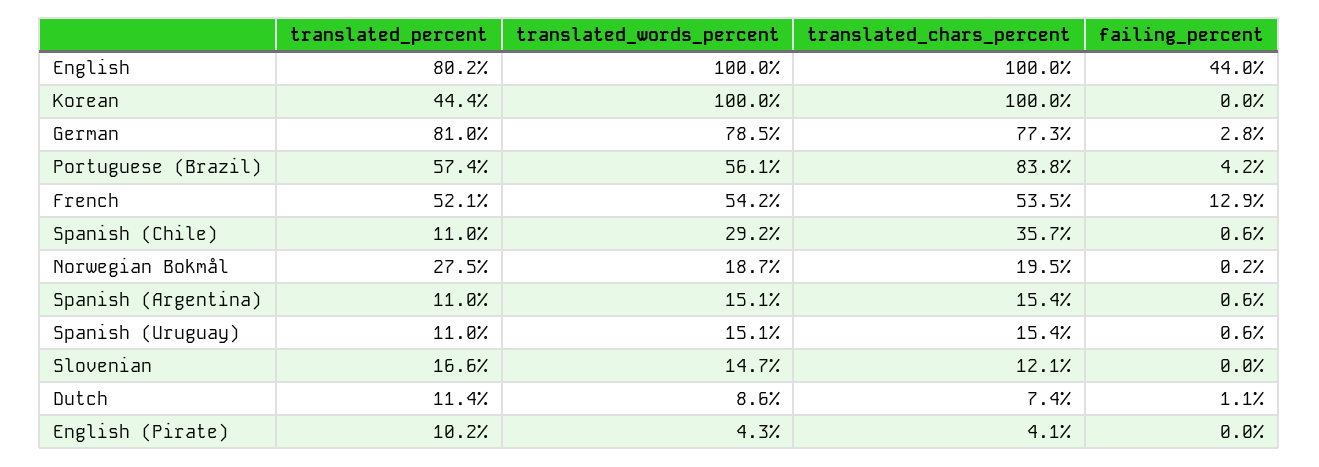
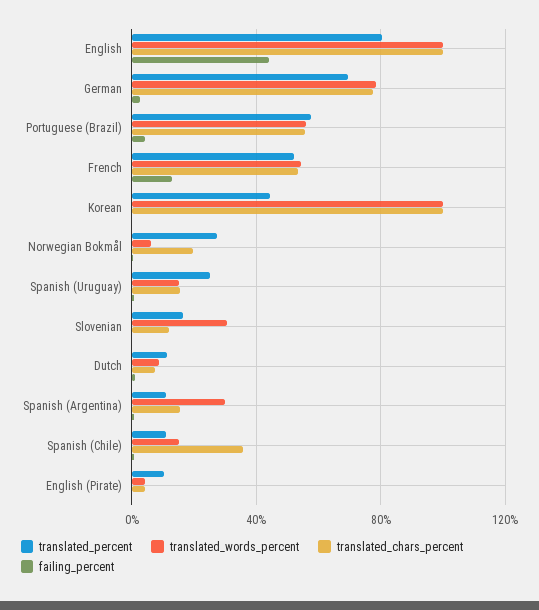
  {
    "translated_percent": {
      "English": 80.2,
      "Korean": 44.4,
-     "German": 81,
+     "German": 70,
      "Portuguese (Brazil)": 57.4,
      "French": 52.1,
      "Spanish (Chile)": 11,
      "Norwegian Bokmål": 27.5,
      "Spanish (Argentina)": 11,
-     "Spanish (Uruguay)": 11,
+     "Spanish (Uruguay)": 25,
      "Slovenian": 16.6,
      "Dutch": 11.4,
      "English (Pirate)": 10.2
    },
    "translated_words_percent": {
      "English": 100,
      "Korean": 100,
      "German": 78.5,
      "Portuguese (Brazil)": 56.1,
      "French": 54.2,
-     "Spanish (Chile)": 29.2,
+     "Spanish (Chile)": 15,
-     "Norwegian Bokmål": 18.7,
+     "Norwegian Bokmål": 5,
-     "Spanish (Argentina)": 15.1,
+     "Spanish (Argentina)": 30,
      "Spanish (Uruguay)": 15.1,
-     "Slovenian": 14.7,
+     "Slovenian": 30,
      "Dutch": 8.6,
      "English (Pirate)": 4.3
    },
    "translated_chars_percent": {
      "English": 100,
      "Korean": 100,
      "German": 77.3,
-     "Portuguese (Brazil)": 83.8,
+     "Portuguese (Brazil)": 55,
      "French": 53.5,
      "Spanish (Chile)": 35.7,
      "Norwegian Bokmål": 19.5,
      "Spanish (Argentina)": 15.4,
      "Spanish (Uruguay)": 15.4,
      "Slovenian": 12.1,
      "Dutch": 7.4,
      "English (Pirate)": 4.1
    },
    "failing_percent": {
      "English": 44,
      "Korean": 0,
      "German": 2.8,
      "Portuguese (Brazil)": 4.2,
      "French": 12.9,
      "Spanish (Chile)": 0.6,
      "Norwegian Bokmål": 0.2,
      "Spanish (Argentina)": 0.6,
      "Spanish (Uruguay)": 0.6,
      "Slovenian": 0,
      "Dutch": 1.1,
      "English (Pirate)": 0
    }
  }

